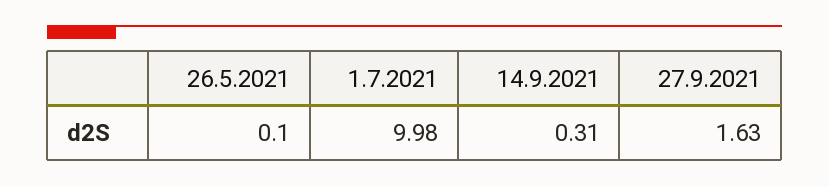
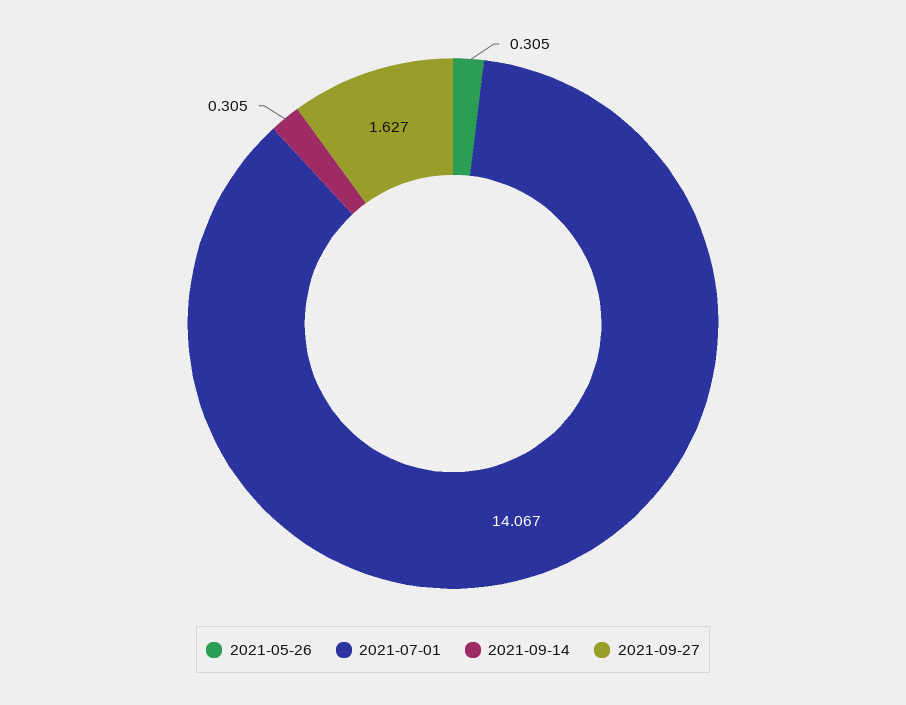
  {
-   "26.5.2021": 0.1,
+   "26.5.2021": 0.305,
-   "1.7.2021": 9.98,
+   "1.7.2021": 14.067,
    "14.9.2021": 0.305,
    "27.9.2021": 1.627
  }

